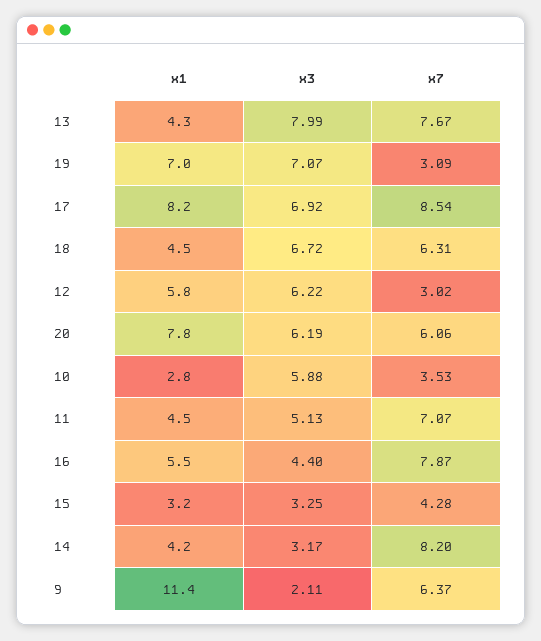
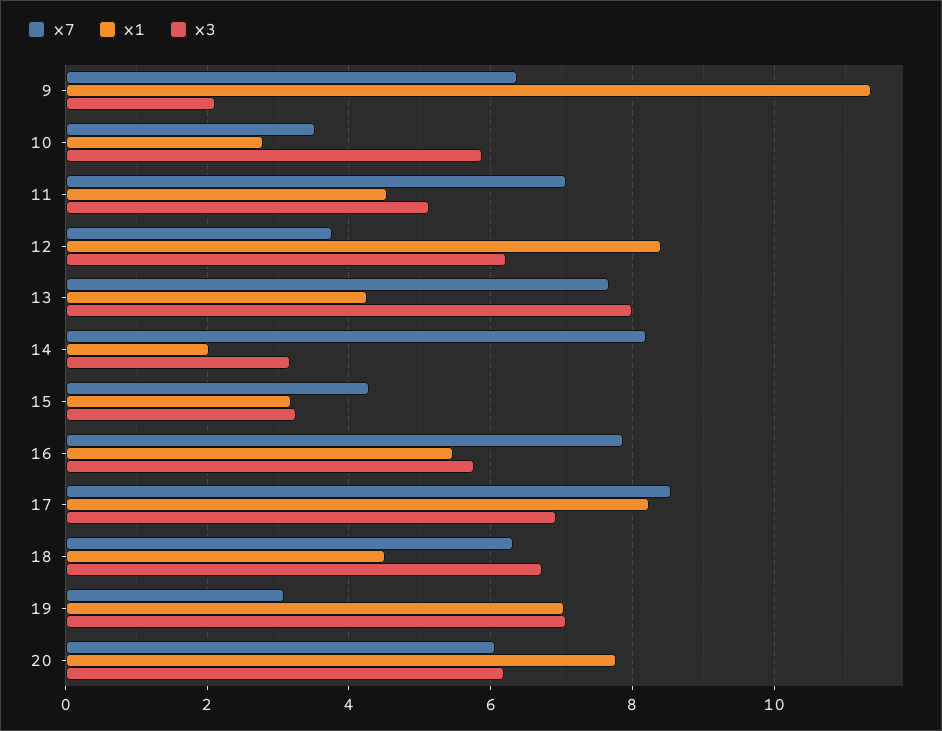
  {
    "x1": {
      "13": 4.3,
      "19": 7,
      "17": 8.2,
      "18": 4.5,
-     "12": 5.8,
+     "12": 8.4,
      "20": 7.8,
      "10": 2.8,
      "11": 4.5,
      "16": 5.5,
      "15": 3.2,
-     "14": 4.2,
+     "14": 2,
      "9": 11.4
    },
    "x3": {
      "13": 7.99,
      "19": 7.07,
      "17": 6.92,
      "18": 6.72,
      "12": 6.22,
      "20": 6.19,
      "10": 5.88,
      "11": 5.13,
-     "16": 4.4,
+     "16": 5.8,
      "15": 3.25,
      "14": 3.17,
      "9": 2.11
    },
    "x7": {
      "13": 7.67,
      "19": 3.09,
      "17": 8.54,
      "18": 6.31,
-     "12": 3.02,
+     "12": 3.8,
      "20": 6.06,
      "10": 3.53,
      "11": 7.07,
      "16": 7.87,
      "15": 4.28,
      "14": 8.2,
      "9": 6.37
    }
  }

